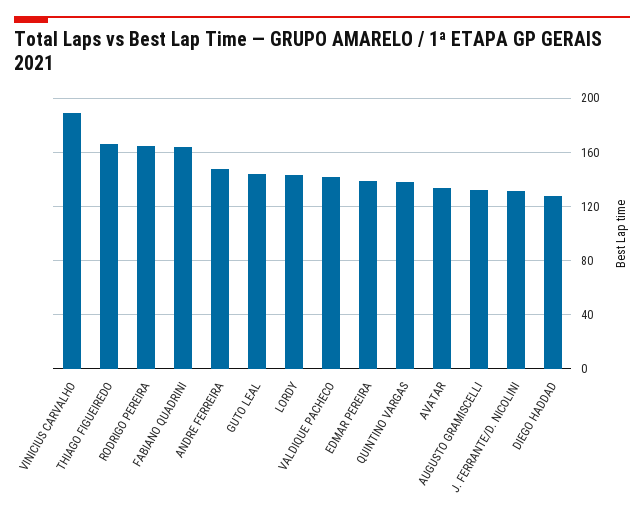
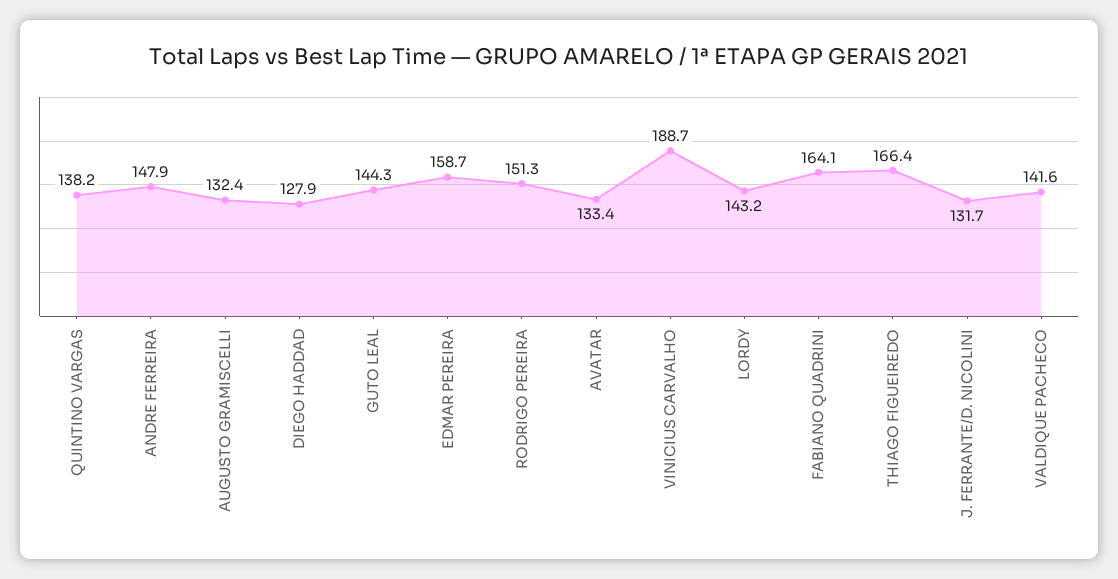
  {
    "VINICIUS CARVALHO": 188.7,
    "THIAGO FIGUEIREDO": 166.4,
-   "RODRIGO PEREIRA": 165,
+   "RODRIGO PEREIRA": 151.3,
    "FABIANO QUADRINI": 164.1,
    "ANDRE FERREIRA": 147.9,
    "GUTO LEAL": 144.3,
    "LORDY": 143.2,
    "VALDIQUE PACHECO": 141.6,
-   "EDMAR PEREIRA": 140,
+   "EDMAR PEREIRA": 158.7,
    "QUINTINO VARGAS": 138.2,
    "AVATAR": 133.4,
    "AUGUSTO GRAMISCELLI": 132.4,
    "J. FERRANTE/D. NICOLINI": 131.7,
    "DIEGO HADDAD": 127.9
  }

